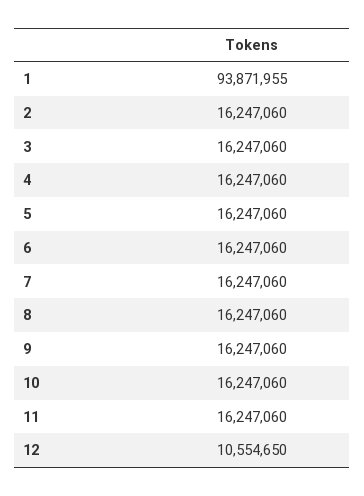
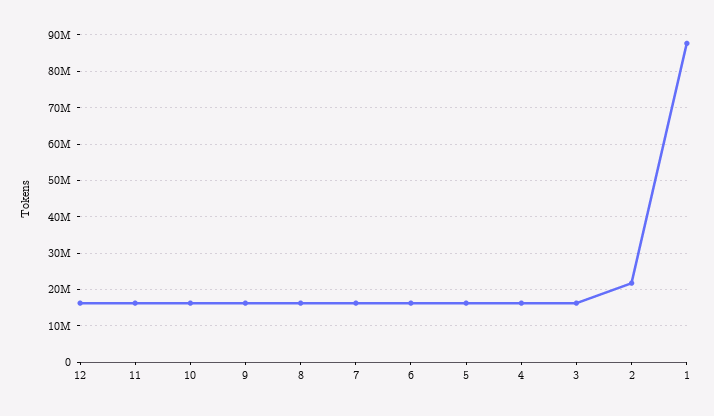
  {
-   "1": 93871955,
+   "1": 88000000,
-   "2": 16247060,
+   "2": 22000000,
    "3": 16247060,
    "4": 16247060,
    "5": 16247060,
    "6": 16247060,
    "7": 16247060,
    "8": 16247060,
    "9": 16247060,
    "10": 16247060,
    "11": 16247060,
-   "12": 10554650
+   "12": 16000000
  }

